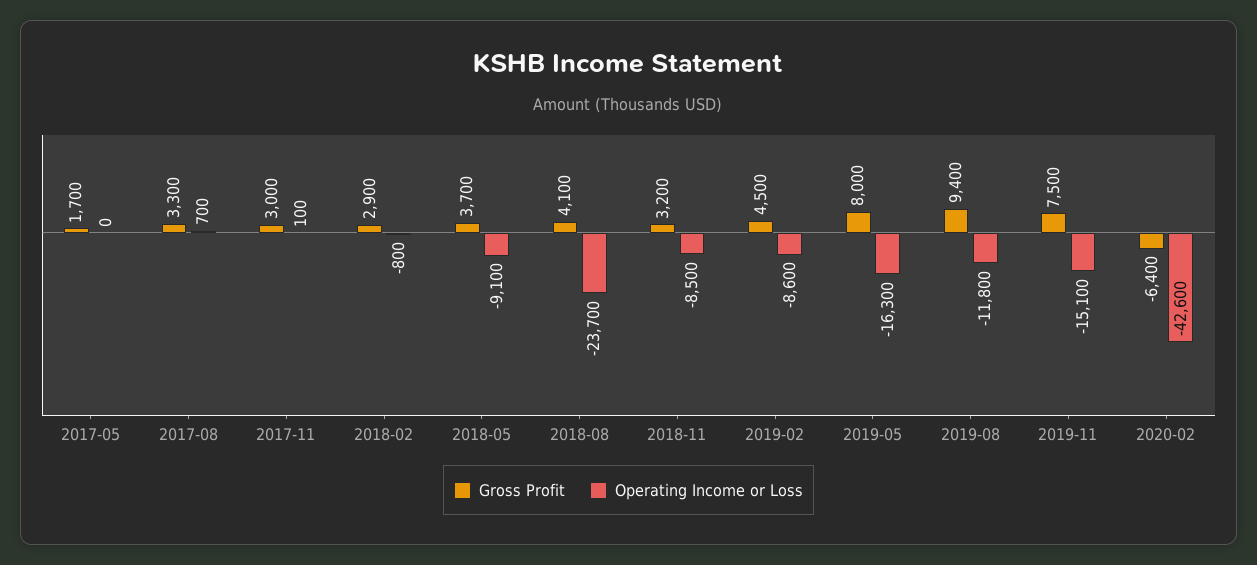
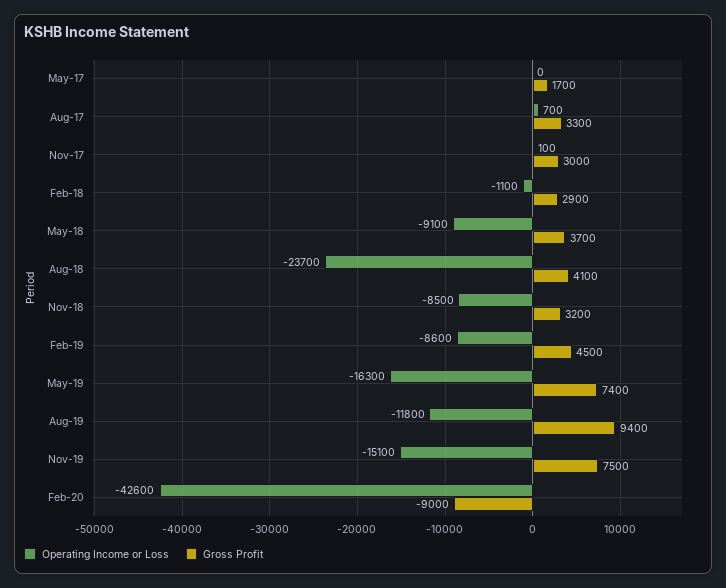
  {
    "Gross Profit": {
      "2017-05": 1700,
      "2017-08": 3300,
      "2017-11": 3000,
      "2018-02": 2900,
      "2018-05": 3700,
      "2018-08": 4100,
      "2018-11": 3200,
      "2019-02": 4500,
-     "2019-05": 8000,
+     "2019-05": 7400,
      "2019-08": 9400,
      "2019-11": 7500,
-     "2020-02": -6400
+     "2020-02": -9000
    },
    "Operating Income or Loss": {
      "2017-05": 0,
      "2017-08": 700,
      "2017-11": 100,
-     "2018-02": -800,
+     "2018-02": -1100,
      "2018-05": -9100,
      "2018-08": -23700,
      "2018-11": -8500,
      "2019-02": -8600,
      "2019-05": -16300,
      "2019-08": -11800,
      "2019-11": -15100,
      "2020-02": -42600
    }
  }

